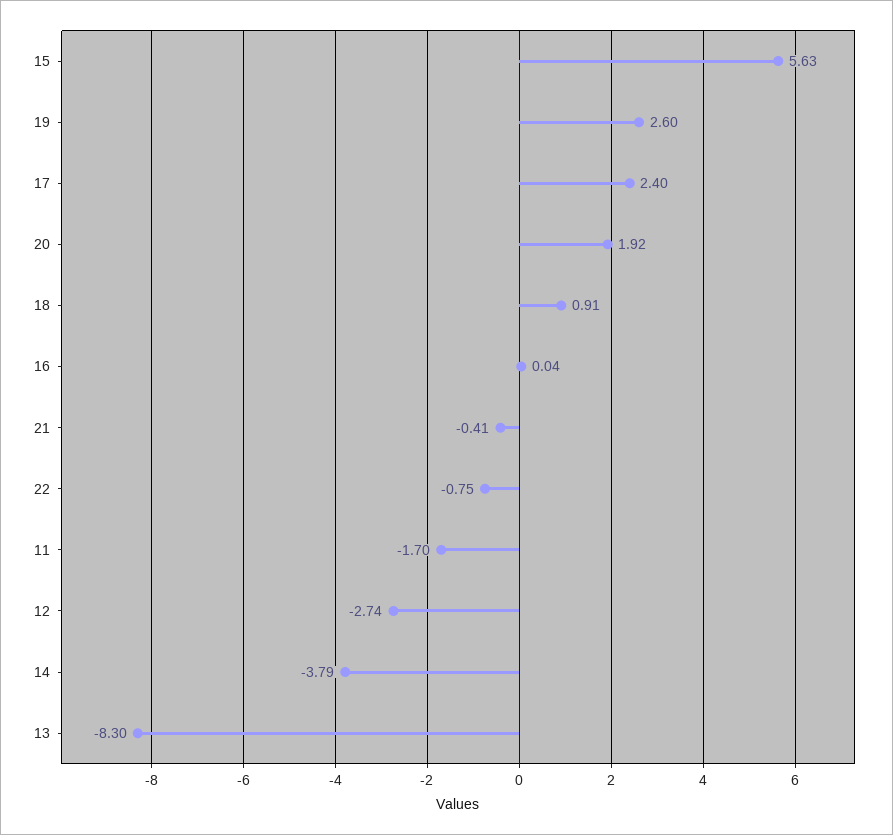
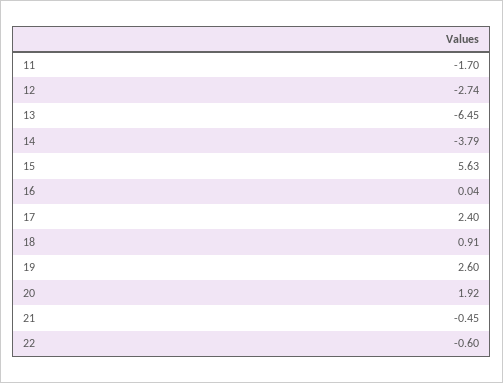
  {
    "15": 5.63,
    "19": 2.6,
    "17": 2.4,
    "20": 1.92,
    "18": 0.91,
    "16": 0.04,
-   "21": -0.41,
+   "21": -0.45,
-   "22": -0.75,
+   "22": -0.6,
    "11": -1.7,
    "12": -2.74,
    "14": -3.79,
-   "13": -8.3
+   "13": -6.45
  }

